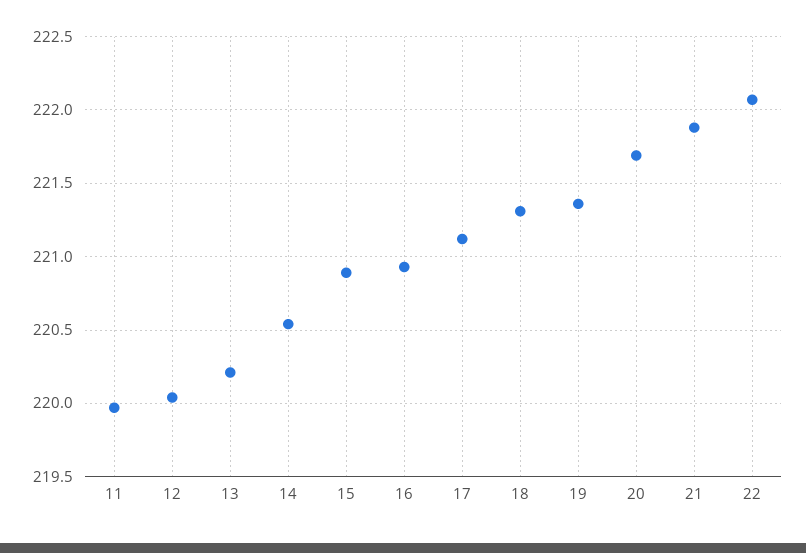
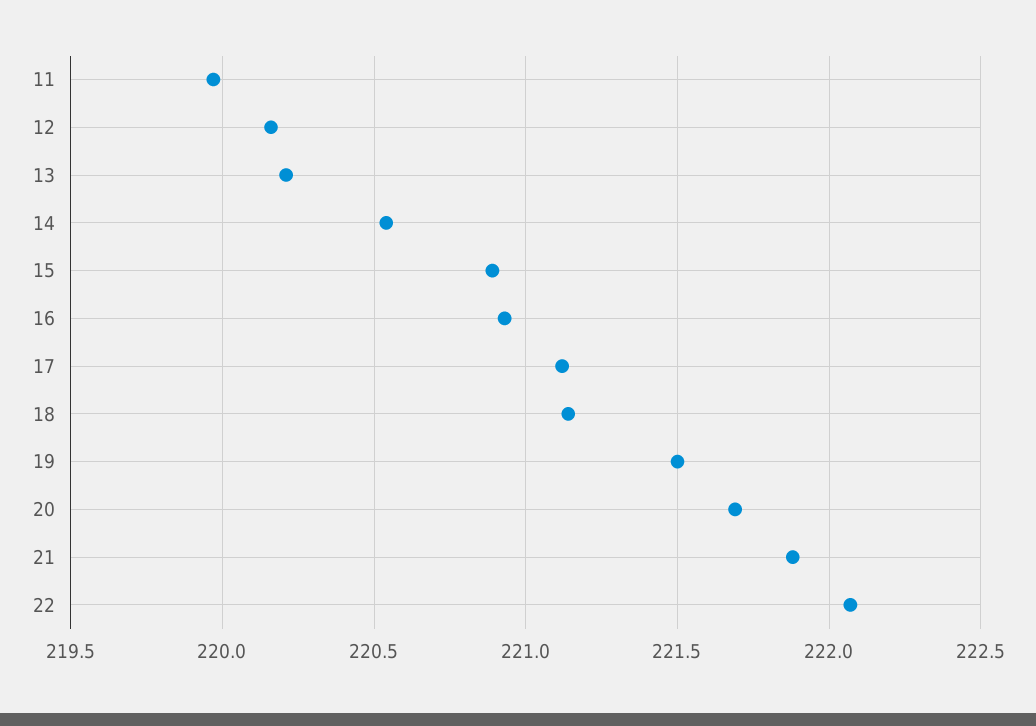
  {
    "11": 219.95,
-   "12": 220.05,
+   "12": 220.15,
    "13": 220.2,
    "14": 220.55,
    "15": 220.9,
    "16": 220.95,
    "17": 221.1,
-   "18": 221.3,
+   "18": 221.15,
-   "19": 221.35,
+   "19": 221.5,
    "20": 221.7,
    "21": 221.9,
    "22": 222.05
  }

